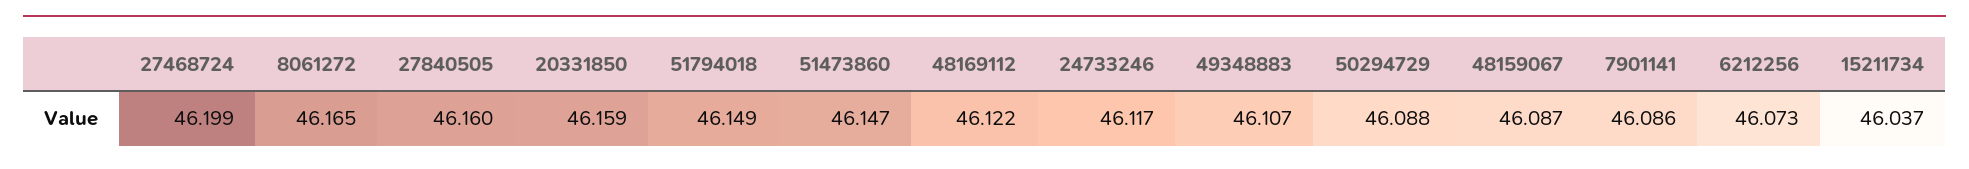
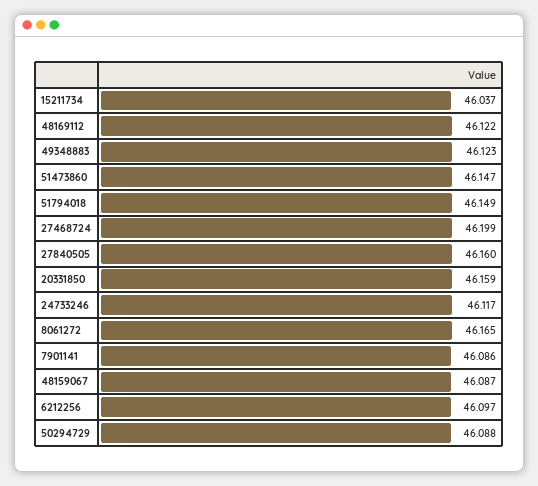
  {
    "27468724": 46.199,
    "8061272": 46.165,
    "27840505": 46.16,
    "20331850": 46.159,
    "51794018": 46.149,
    "51473860": 46.147,
    "48169112": 46.122,
    "24733246": 46.117,
-   "49348883": 46.107,
+   "49348883": 46.123,
    "50294729": 46.088,
    "48159067": 46.087,
    "7901141": 46.086,
-   "6212256": 46.073,
+   "6212256": 46.097,
    "15211734": 46.037
  }

